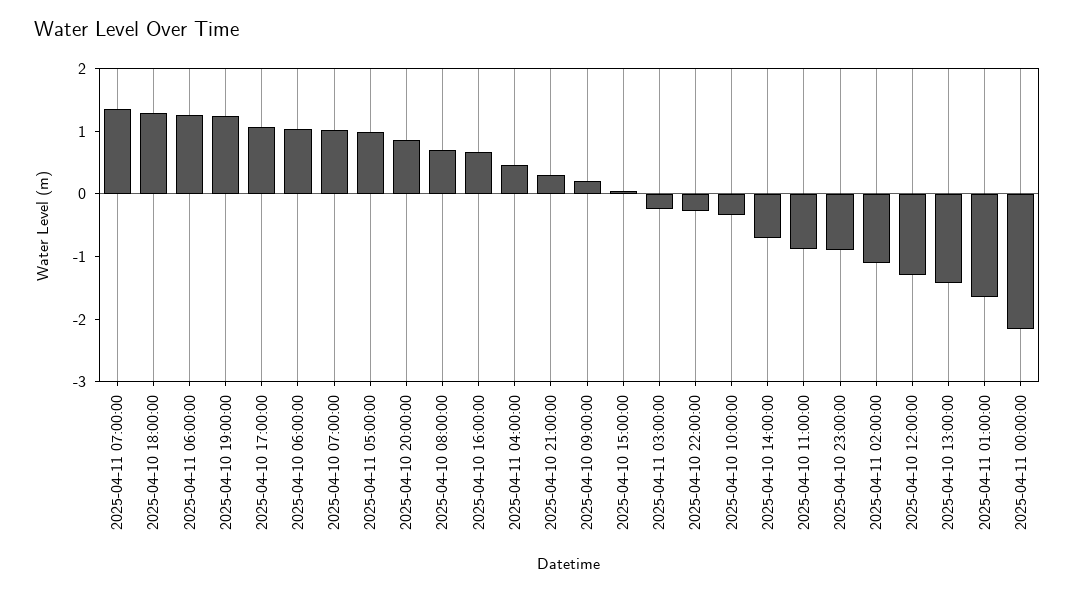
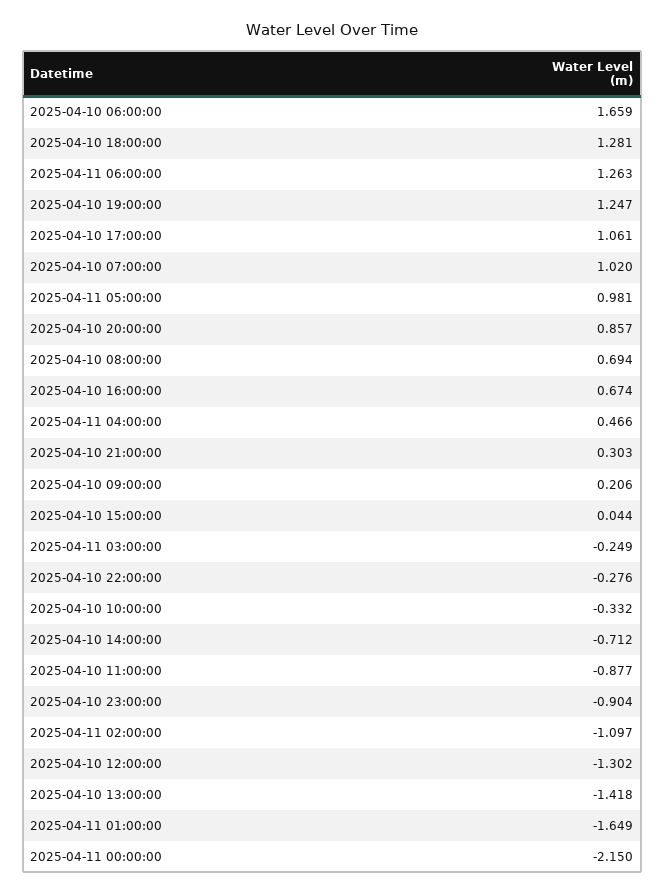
  {
-   "2025-04-11 07:00:00": 1.4,
    "2025-04-10 18:00:00": 1.281,
    "2025-04-11 06:00:00": 1.263,
    "2025-04-10 19:00:00": 1.247,
    "2025-04-10 17:00:00": 1.061,
-   "2025-04-10 06:00:00": 1,
+   "2025-04-10 06:00:00": 1.659,
    "2025-04-10 07:00:00": 1.02,
    "2025-04-11 05:00:00": 0.981,
    "2025-04-10 20:00:00": 0.857,
    "2025-04-10 08:00:00": 0.694,
    "2025-04-10 16:00:00": 0.674,
    "2025-04-11 04:00:00": 0.466,
    "2025-04-10 21:00:00": 0.303,
    "2025-04-10 09:00:00": 0.206,
    "2025-04-10 15:00:00": 0.044,
    "2025-04-11 03:00:00": -0.249,
    "2025-04-10 22:00:00": -0.276,
    "2025-04-10 10:00:00": -0.332,
    "2025-04-10 14:00:00": -0.712,
    "2025-04-10 11:00:00": -0.877,
    "2025-04-10 23:00:00": -0.904,
    "2025-04-11 02:00:00": -1.097,
    "2025-04-10 12:00:00": -1.302,
    "2025-04-10 13:00:00": -1.418,
    "2025-04-11 01:00:00": -1.649,
    "2025-04-11 00:00:00": -2.15
  }

